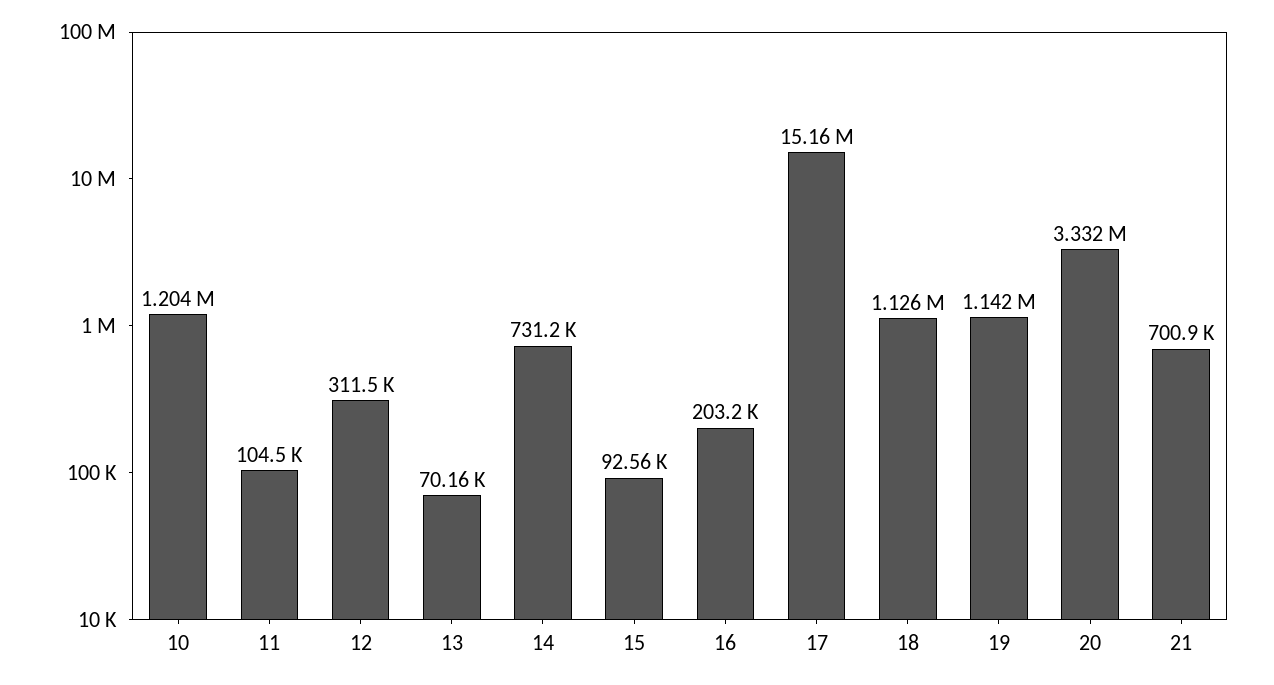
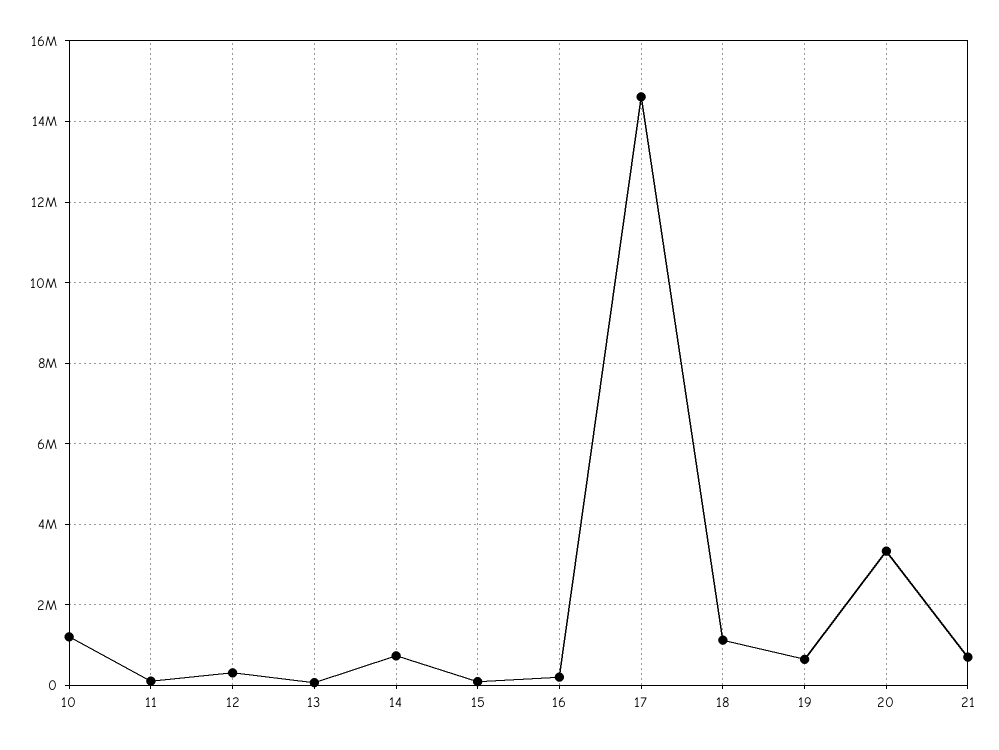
  {
    "10": 1204000,
    "11": 104500,
    "12": 311500,
    "13": 70160,
    "14": 731200,
    "15": 92560,
    "16": 203200,
-   "17": 15160000,
+   "17": 14600000,
    "18": 1126000,
-   "19": 1142000,
+   "19": 600000,
    "20": 3332000,
    "21": 700900
  }

